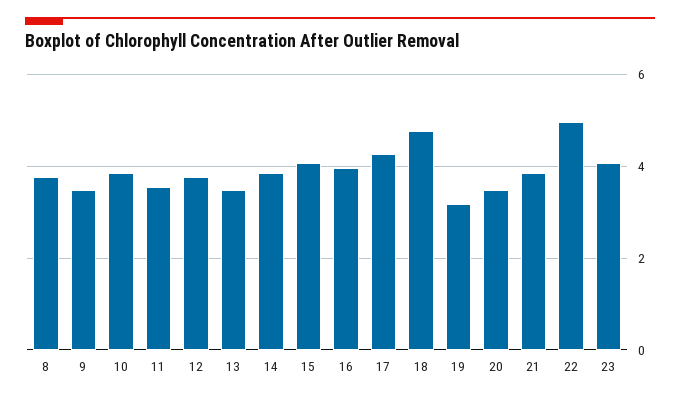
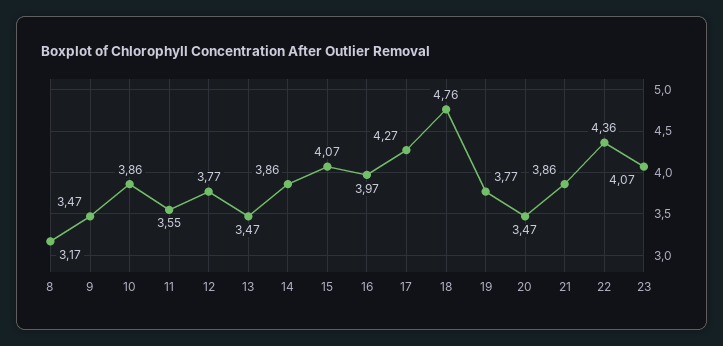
  {
-   "8": 3.8,
+   "8": 3.17,
    "9": 3.47,
    "10": 3.86,
    "11": 3.55,
    "12": 3.77,
    "13": 3.47,
    "14": 3.86,
    "15": 4.07,
    "16": 3.97,
    "17": 4.27,
    "18": 4.76,
-   "19": 3.2,
+   "19": 3.77,
    "20": 3.47,
    "21": 3.86,
-   "22": 5,
+   "22": 4.36,
    "23": 4.07
  }

